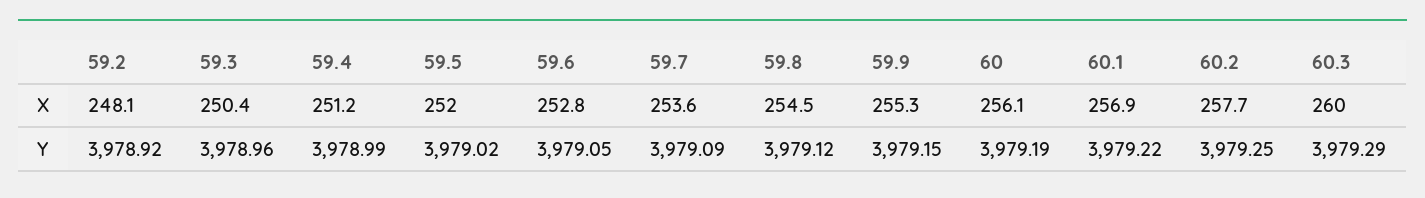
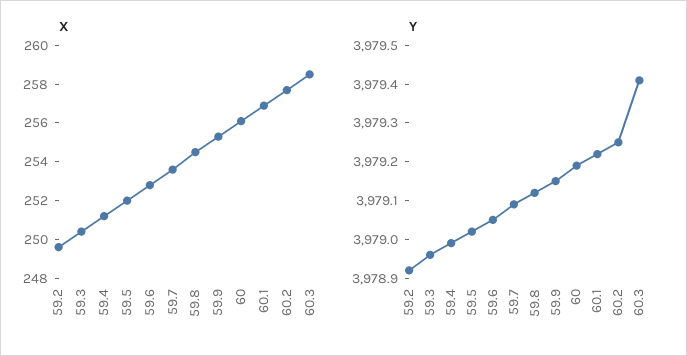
  {
    "X": {
-     "59.2": 248.1,
+     "59.2": 249.5,
      "59.3": 250.4,
      "59.4": 251.2,
      "59.5": 252,
      "59.6": 252.8,
      "59.7": 253.6,
      "59.8": 254.5,
      "59.9": 255.3,
      "60": 256.1,
      "60.1": 256.9,
      "60.2": 257.7,
-     "60.3": 260
+     "60.3": 258.5
    },
    "Y": {
      "59.2": 3978.92,
      "59.3": 3978.96,
      "59.4": 3978.99,
      "59.5": 3979.02,
      "59.6": 3979.05,
      "59.7": 3979.09,
      "59.8": 3979.12,
      "59.9": 3979.15,
      "60": 3979.19,
      "60.1": 3979.22,
      "60.2": 3979.25,
-     "60.3": 3979.29
+     "60.3": 3979.4
    }
  }

